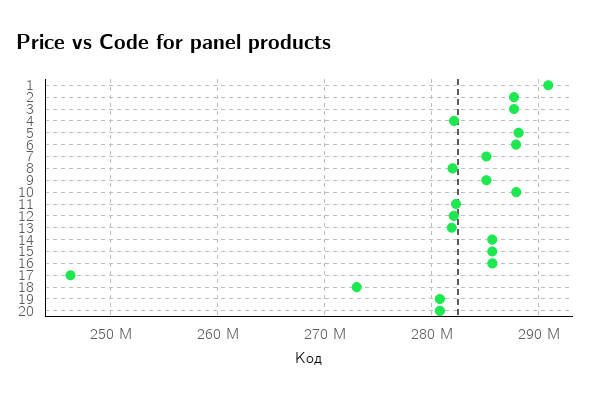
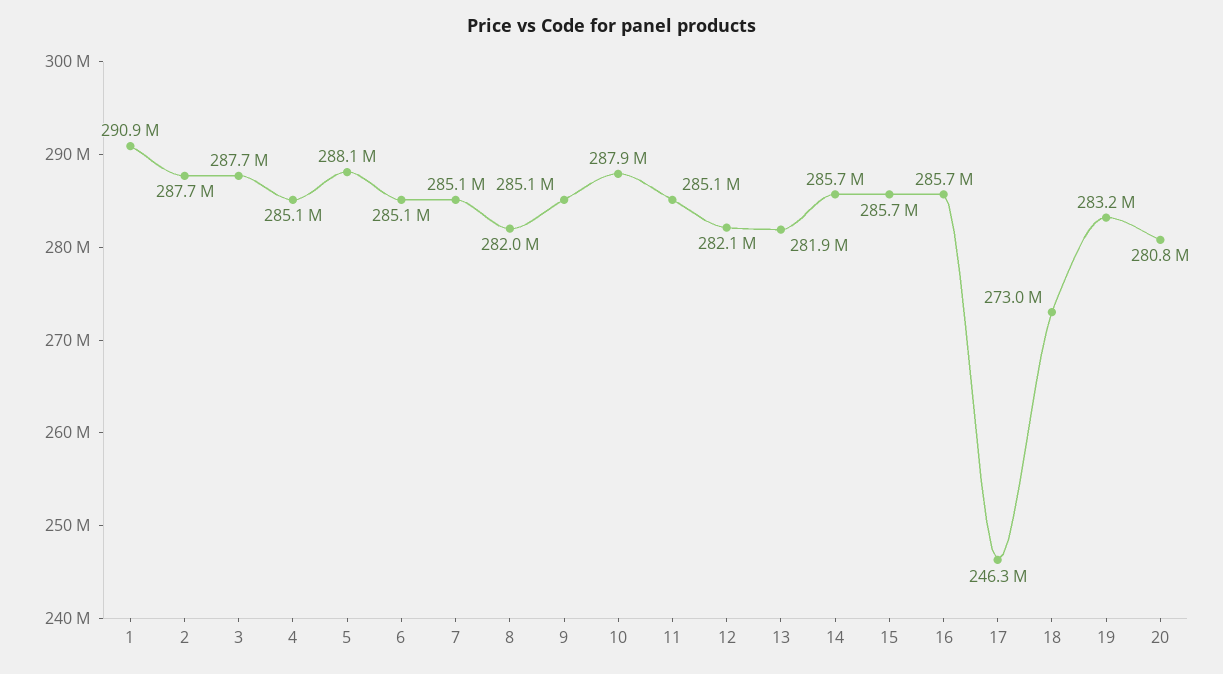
  {
    "1": 290900000,
    "2": 287700000,
    "3": 287700000,
-   "4": 282000000,
+   "4": 285100000,
    "5": 288100000,
-   "6": 288000000,
+   "6": 285100000,
    "7": 285100000,
    "8": 282000000,
    "9": 285100000,
    "10": 287900000,
-   "11": 282000000,
+   "11": 285100000,
    "12": 282100000,
    "13": 281900000,
    "14": 285700000,
    "15": 285700000,
    "16": 285700000,
    "17": 246300000,
    "18": 273000000,
-   "19": 281000000,
+   "19": 283200000,
    "20": 280800000
  }

